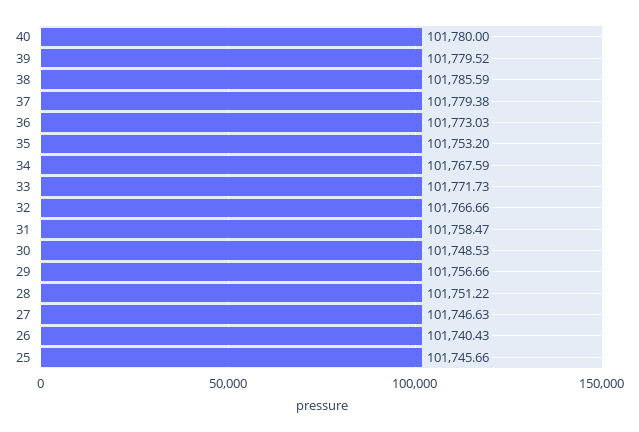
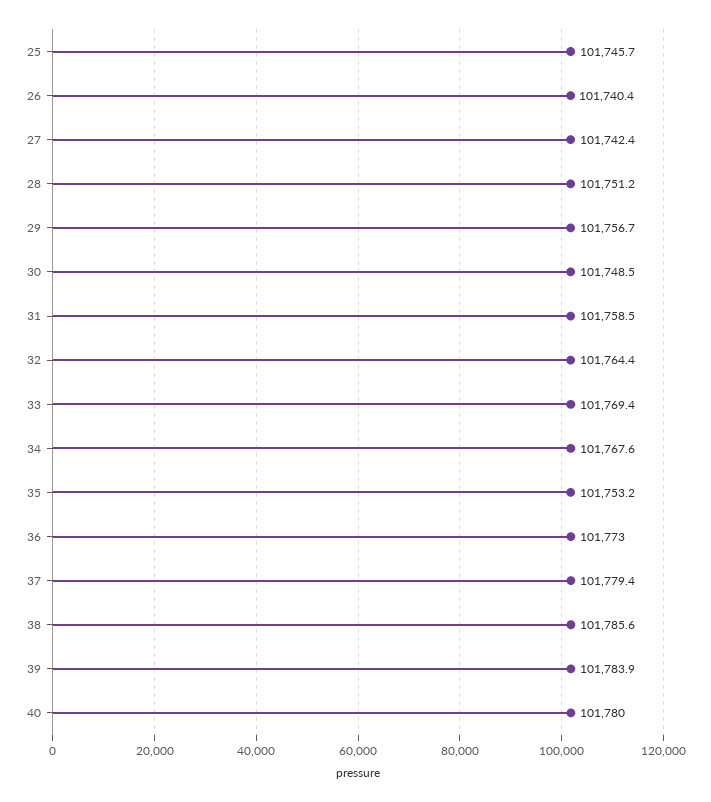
  {
    "40": 101780,
-   "39": 101779.52,
+   "39": 101783.9,
    "38": 101785.59,
    "37": 101779.38,
    "36": 101773.03,
    "35": 101753.2,
    "34": 101767.59,
-   "33": 101771.73,
+   "33": 101769.4,
-   "32": 101766.66,
+   "32": 101764.4,
    "31": 101758.47,
    "30": 101748.53,
    "29": 101756.66,
    "28": 101751.22,
-   "27": 101746.63,
+   "27": 101742.4,
    "26": 101740.43,
    "25": 101745.66
  }

